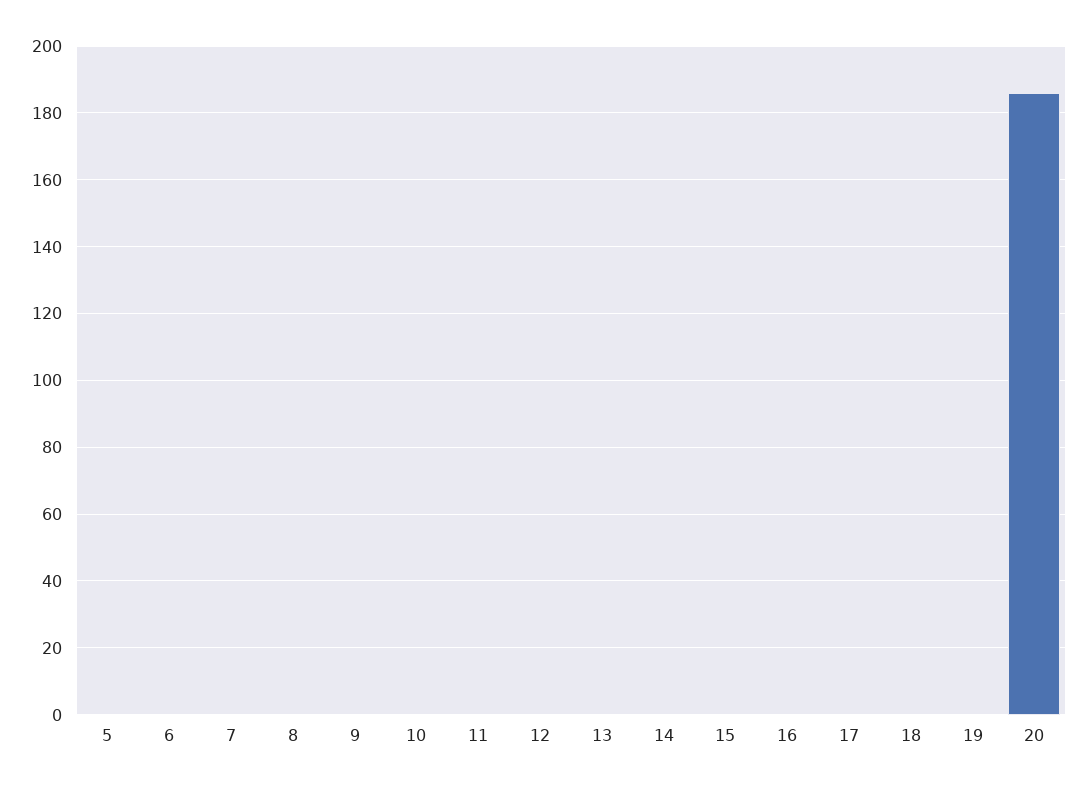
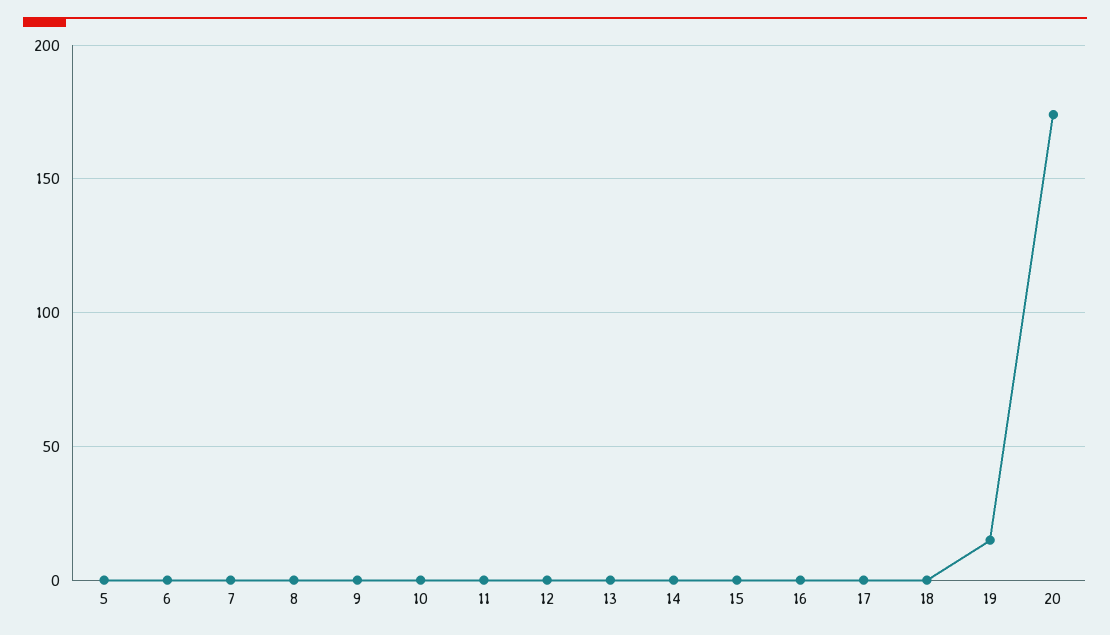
  {
    "5": 0,
    "6": 0,
    "7": 0,
    "8": 0,
    "9": 0,
    "10": 0,
    "11": 0,
    "12": 0,
    "13": 0,
    "14": 0,
    "15": 0,
    "16": 0,
    "17": 0,
    "18": 0,
-   "19": 0,
+   "19": 15,
-   "20": 185
+   "20": 175
  }

